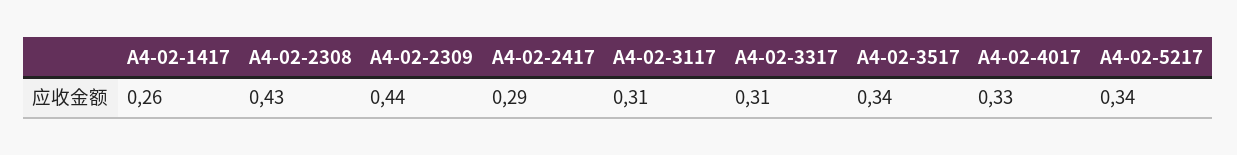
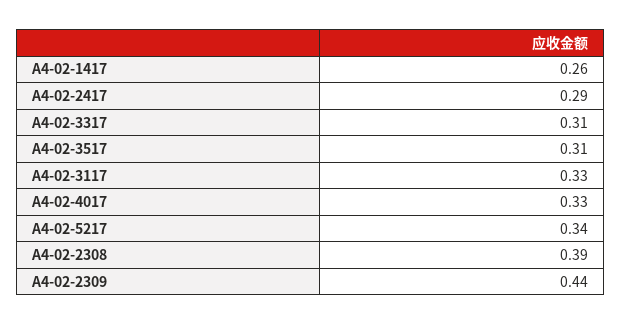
  {
    "A4-02-1417": 0.26,
-   "A4-02-2308": 0.43,
+   "A4-02-2308": 0.39,
    "A4-02-2309": 0.44,
    "A4-02-2417": 0.29,
-   "A4-02-3117": 0.31,
+   "A4-02-3117": 0.33,
    "A4-02-3317": 0.31,
-   "A4-02-3517": 0.34,
+   "A4-02-3517": 0.31,
    "A4-02-4017": 0.33,
    "A4-02-5217": 0.34
  }

